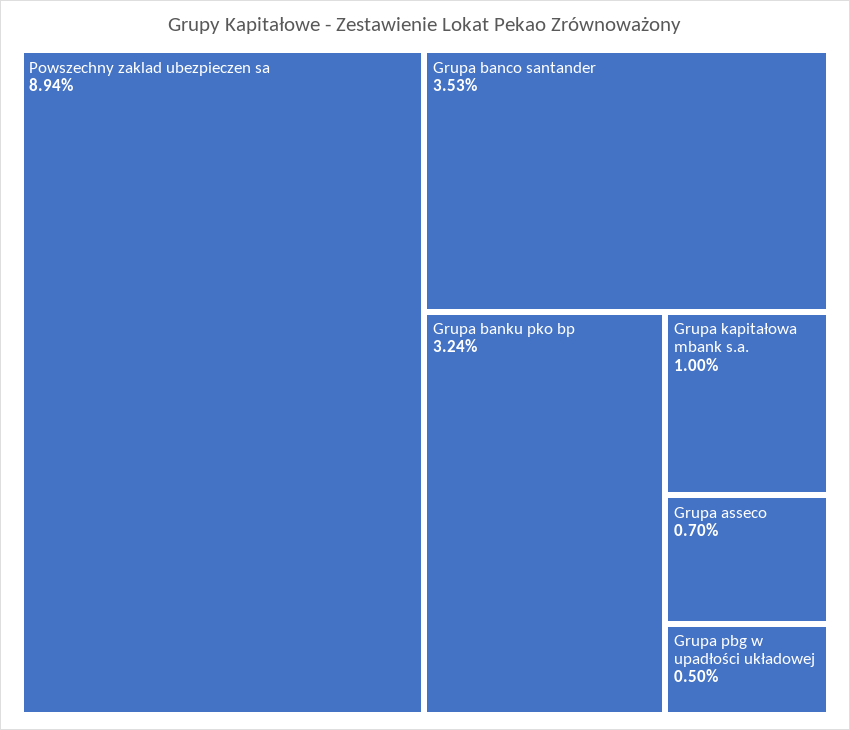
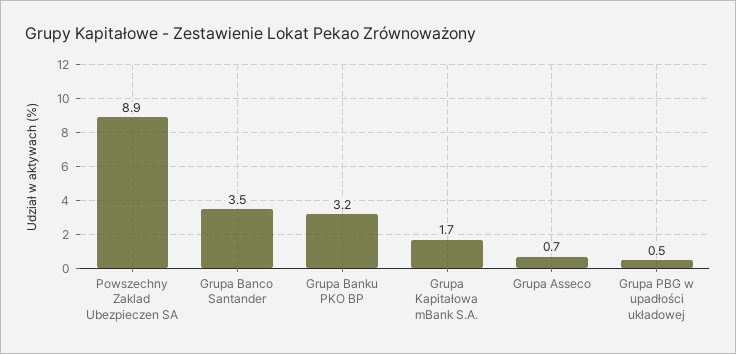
  {
    "Powszechny zaklad ubezpieczen sa": 8.94,
    "Grupa banco santander": 3.53,
    "Grupa banku pko bp": 3.24,
-   "Grupa kapitałowa mbank s.a.": 1,
+   "Grupa kapitałowa mbank s.a.": 1.7,
    "Grupa asseco": 0.7,
    "Grupa pbg w upadłości układowej": 0.5
  }

